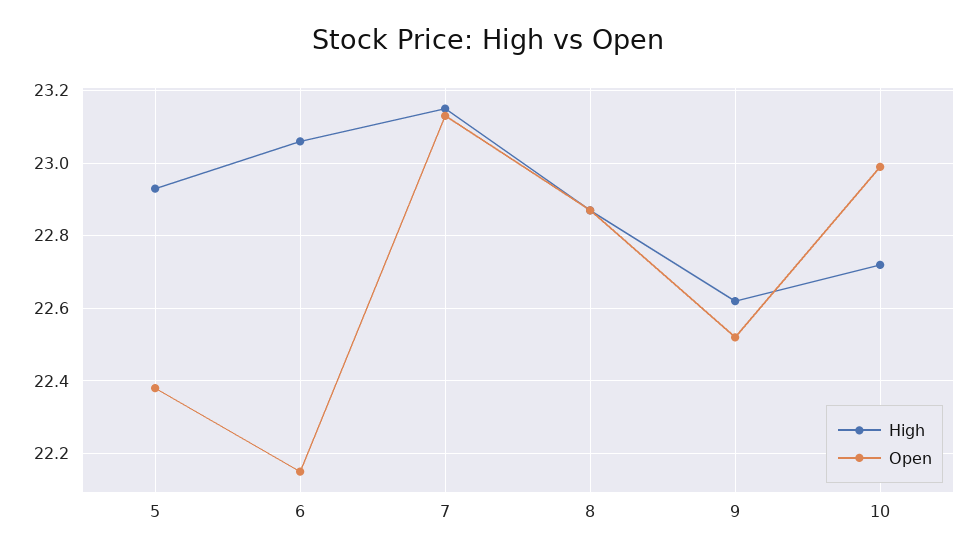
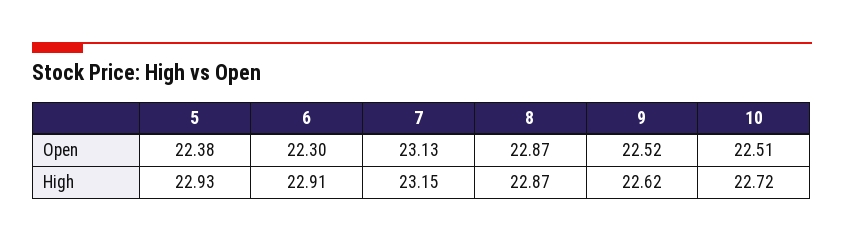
  {
    "High": {
      "5": 22.93,
-     "6": 23.05,
+     "6": 22.91,
      "7": 23.15,
      "8": 22.87,
      "9": 22.62,
      "10": 22.72
    },
    "Open": {
      "5": 22.38,
-     "6": 22.15,
+     "6": 22.3,
      "7": 23.13,
      "8": 22.87,
      "9": 22.52,
-     "10": 23
+     "10": 22.51
    }
  }

